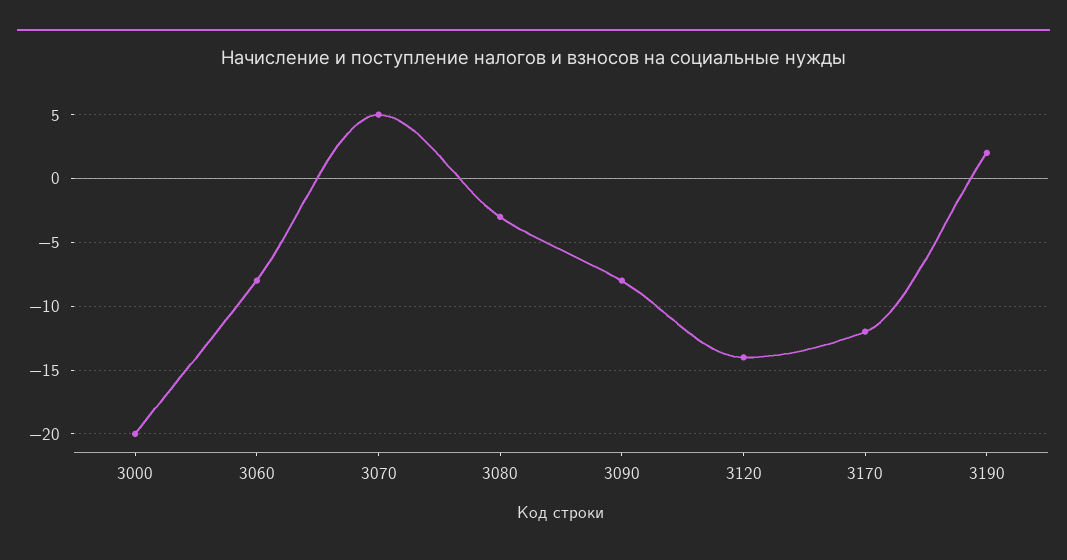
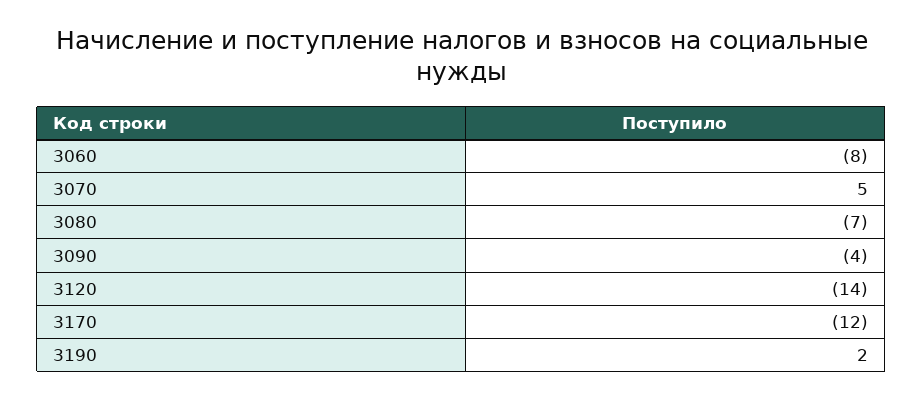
  {
-   "3000": -20,
    "3060": -8,
    "3070": 5,
-   "3080": -3,
+   "3080": -7,
-   "3090": -8,
+   "3090": -4,
    "3120": -14,
    "3170": -12,
    "3190": 2
  }

